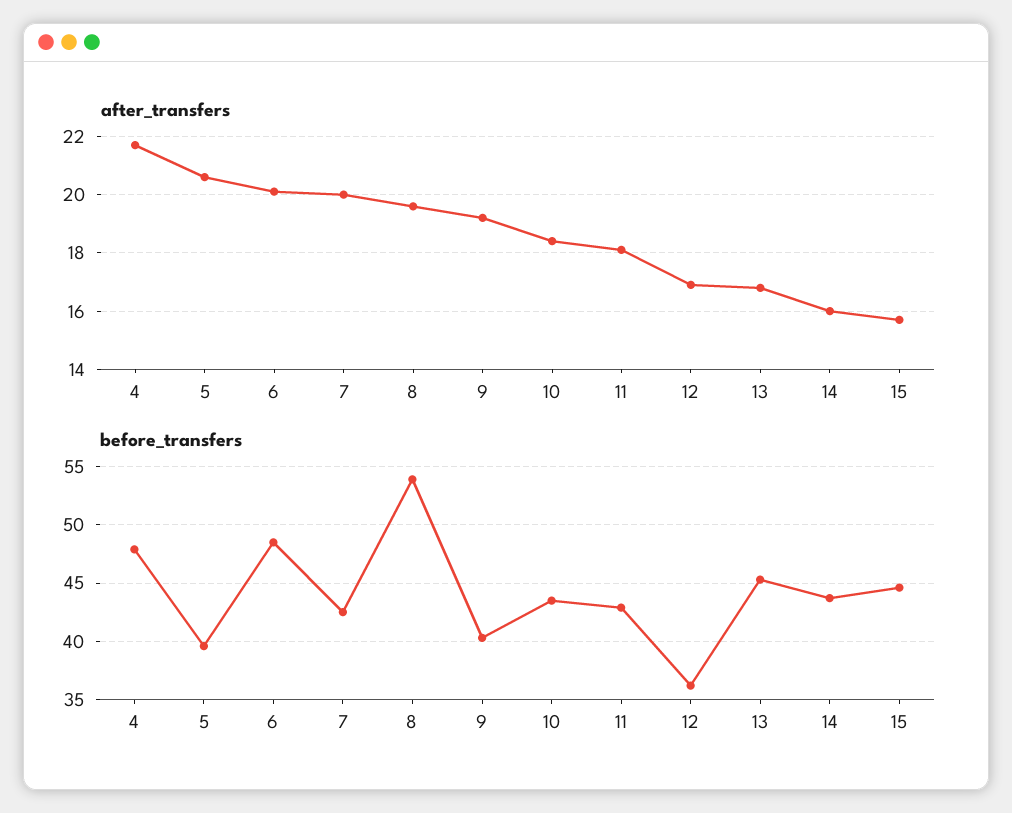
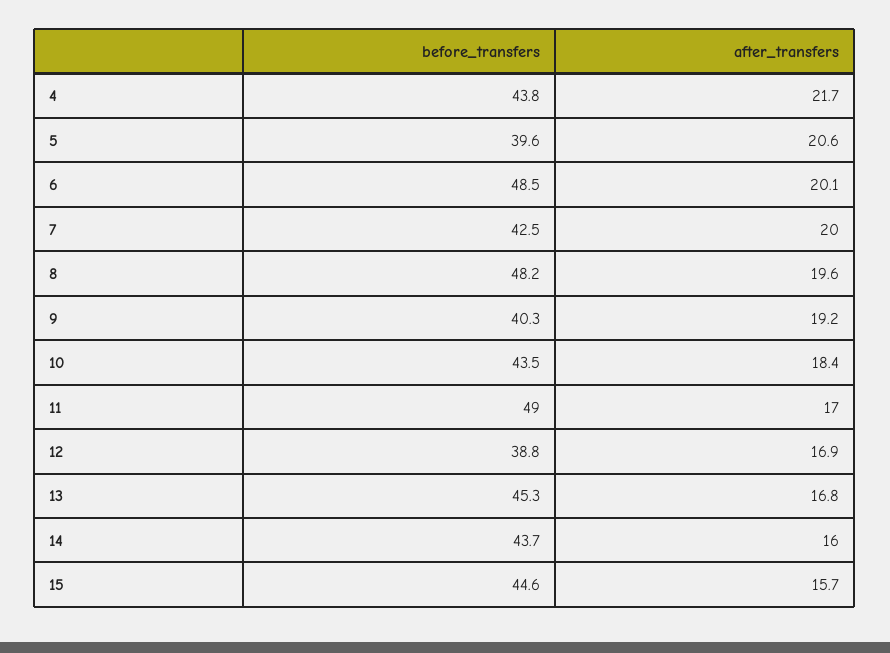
  {
    "after_transfers": {
      "4": 21.7,
      "5": 20.6,
      "6": 20.1,
      "7": 20,
      "8": 19.6,
      "9": 19.2,
      "10": 18.4,
-     "11": 18,
+     "11": 17,
      "12": 16.9,
      "13": 16.8,
      "14": 16,
      "15": 15.7
    },
    "before_transfers": {
-     "4": 48,
+     "4": 43.8,
      "5": 39.6,
      "6": 48.5,
      "7": 42.5,
-     "8": 54,
+     "8": 48.2,
      "9": 40.3,
      "10": 43.5,
-     "11": 43,
+     "11": 49,
-     "12": 36,
+     "12": 38.8,
      "13": 45.3,
      "14": 43.7,
      "15": 44.6
    }
  }

